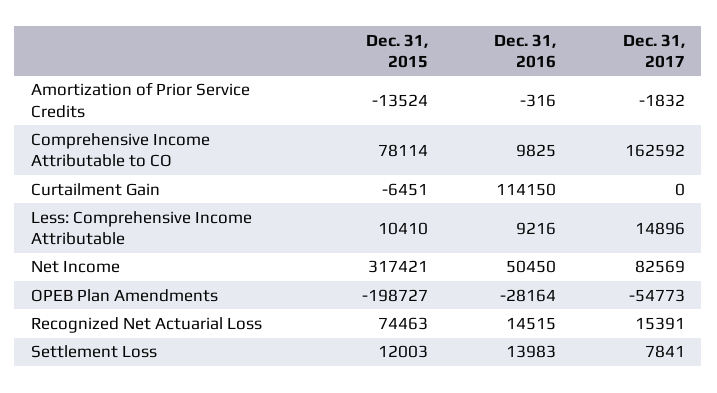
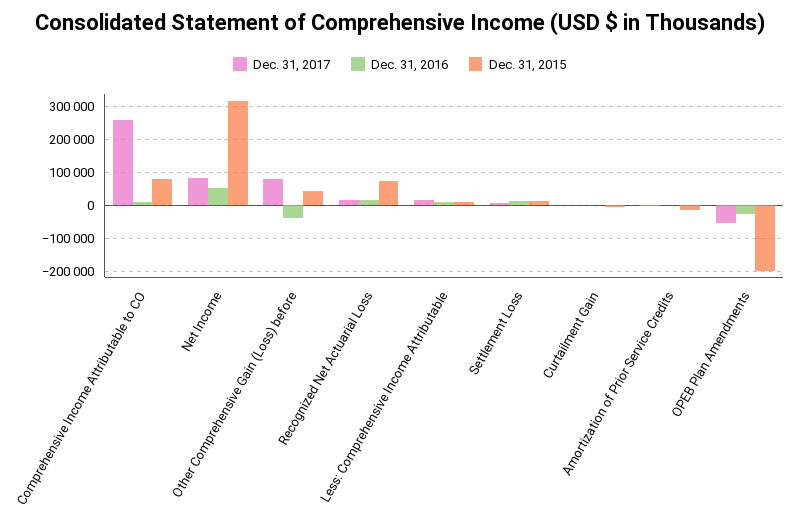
  {
    "Dec. 31, 2015": {
      "Amortization of Prior Service Credits": -13524,
      "Comprehensive Income Attributable to CO": 78114,
      "Curtailment Gain": -6451,
      "Less: Comprehensive Income Attributable": 10410,
      "Net Income": 317421,
      "OPEB Plan Amendments": -198727,
      "Recognized Net Actuarial Loss": 74463,
-     "Settlement Loss": 12003
+     "Settlement Loss": 12003,
+     "Other Comprehensive Gain (Loss) before": 40000
    },
    "Dec. 31, 2016": {
      "Amortization of Prior Service Credits": -316,
      "Comprehensive Income Attributable to CO": 9825,
-     "Curtailment Gain": 114150,
+     "Curtailment Gain": 0,
      "Less: Comprehensive Income Attributable": 9216,
      "Net Income": 50450,
      "OPEB Plan Amendments": -28164,
      "Recognized Net Actuarial Loss": 14515,
-     "Settlement Loss": 13983
+     "Settlement Loss": 13983,
+     "Other Comprehensive Gain (Loss) before": -40000
    },
    "Dec. 31, 2017": {
      "Amortization of Prior Service Credits": -1832,
-     "Comprehensive Income Attributable to CO": 162592,
+     "Comprehensive Income Attributable to CO": 260000,
      "Curtailment Gain": 0,
      "Less: Comprehensive Income Attributable": 14896,
      "Net Income": 82569,
      "OPEB Plan Amendments": -54773,
      "Recognized Net Actuarial Loss": 15391,
-     "Settlement Loss": 7841
+     "Settlement Loss": 7841,
+     "Other Comprehensive Gain (Loss) before": 80000
    }
  }

